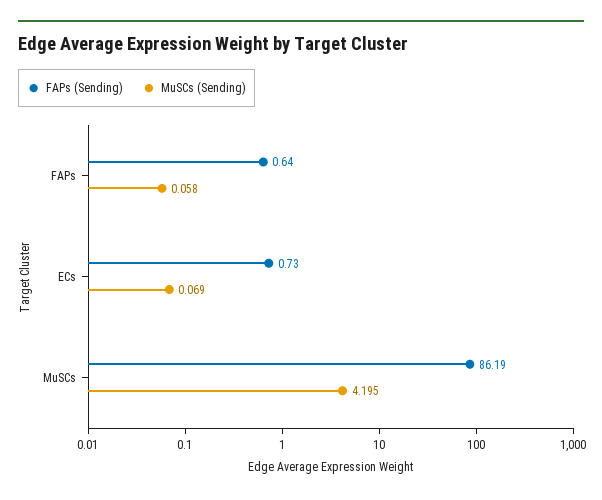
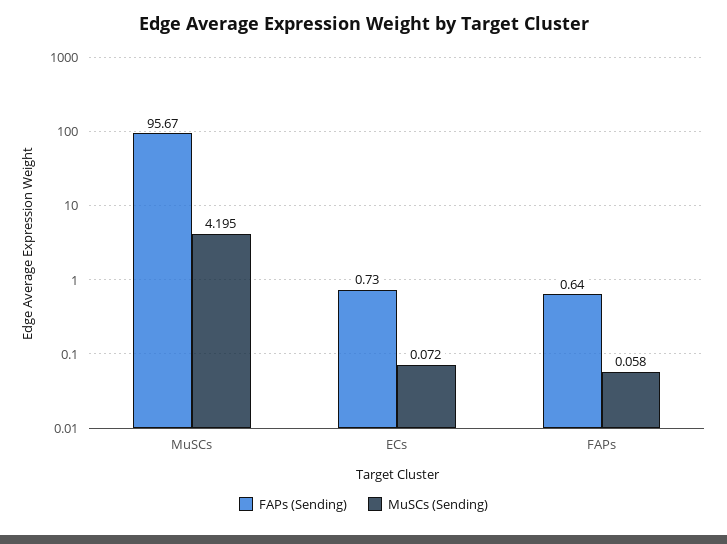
  {
    "FAPs (Sending)": {
      "FAPs": 0.64,
      "ECs": 0.73,
-     "MuSCs": 86.19
+     "MuSCs": 95.67
    },
    "MuSCs (Sending)": {
      "FAPs": 0.058,
-     "ECs": 0.069,
+     "ECs": 0.072,
      "MuSCs": 4.195
    }
  }

